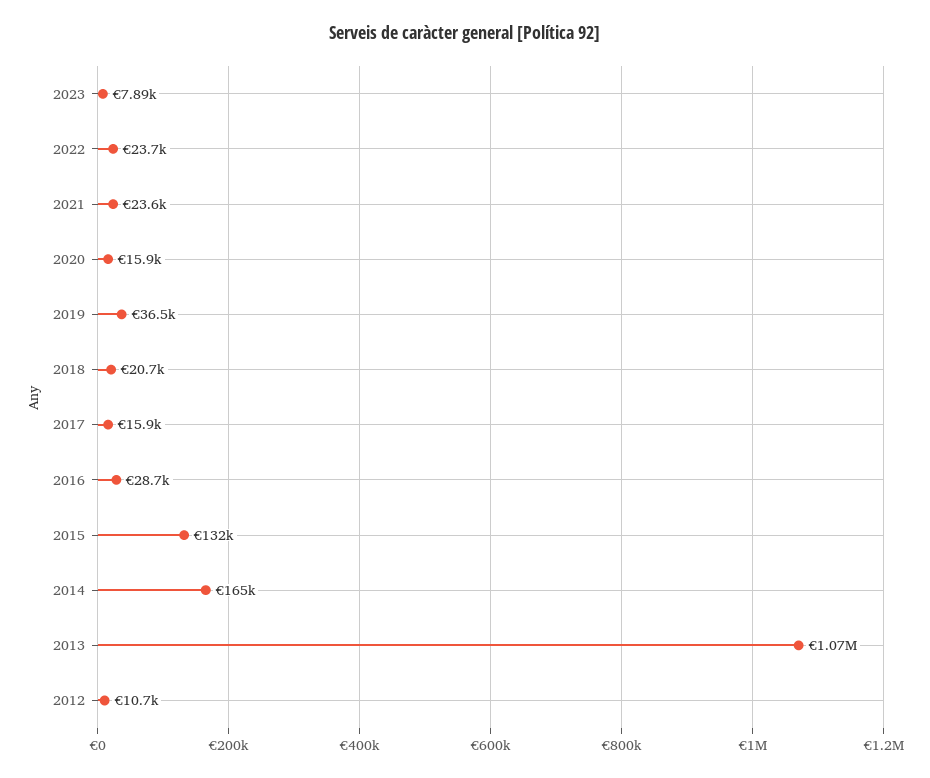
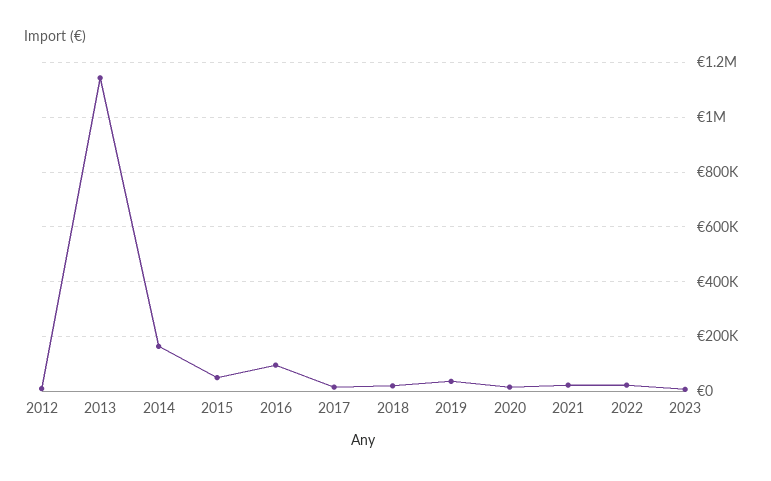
  {
    "2023": 7890,
    "2022": 23700,
    "2021": 23600,
    "2020": 15900,
    "2019": 36500,
    "2018": 20700,
    "2017": 15900,
-   "2016": 28700,
+   "2016": 100000,
-   "2015": 132000,
+   "2015": 50000,
    "2014": 165000,
-   "2013": 1070000,
+   "2013": 1150000,
    "2012": 10700
  }

